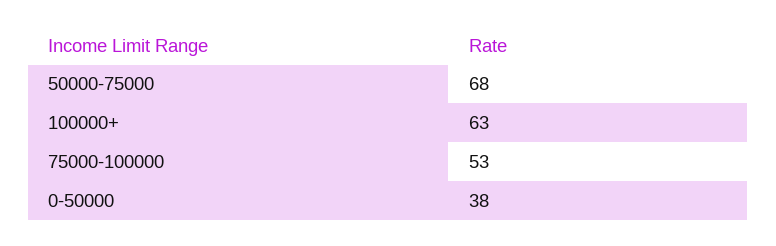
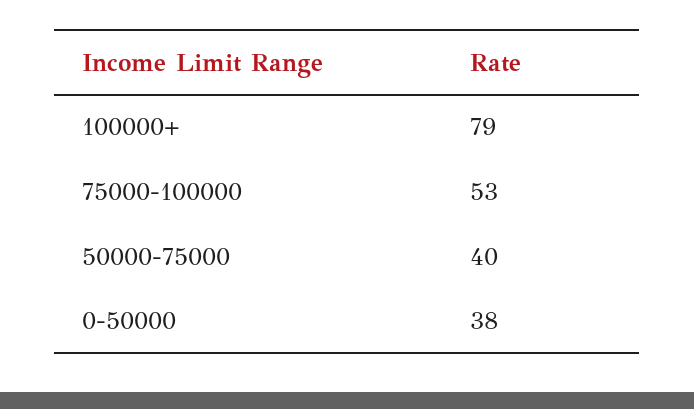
  {
-   "50000-75000": 68,
+   "50000-75000": 40,
-   "100000+": 63,
+   "100000+": 79,
    "75000-100000": 53,
    "0-50000": 38
  }

